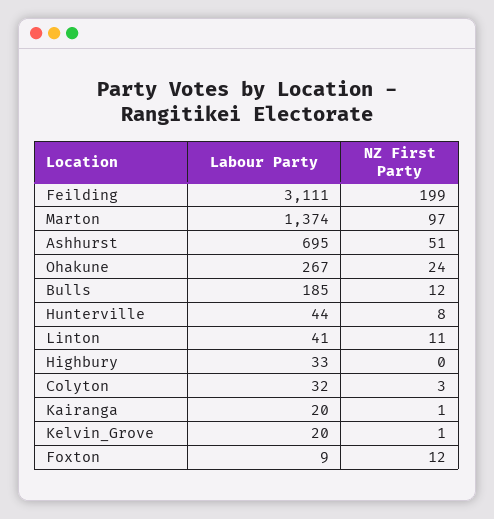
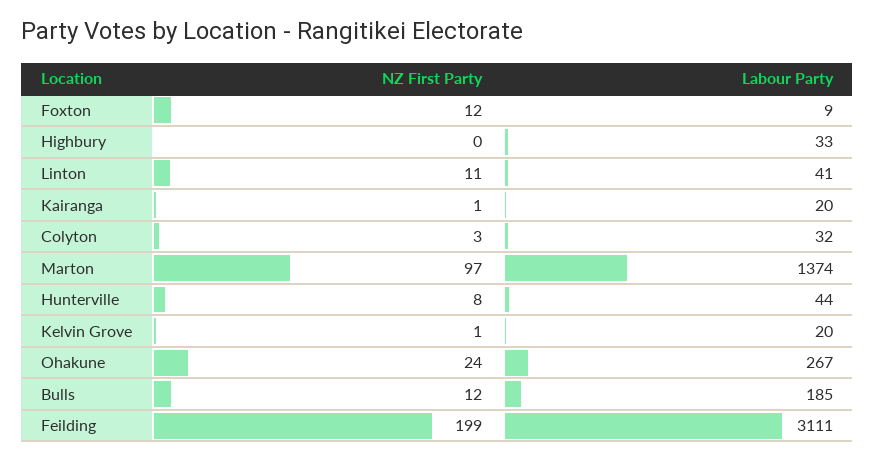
  {
    "Labour Party": {
      "Feilding": 3111,
      "Marton": 1374,
-     "Ashhurst": 695,
      "Ohakune": 267,
      "Bulls": 185,
      "Hunterville": 44,
      "Linton": 41,
      "Highbury": 33,
      "Colyton": 32,
      "Kairanga": 20,
      "Kelvin_Grove": 20,
      "Foxton": 9
    },
    "NZ First Party": {
      "Feilding": 199,
      "Marton": 97,
-     "Ashhurst": 51,
      "Ohakune": 24,
      "Bulls": 12,
      "Hunterville": 8,
      "Linton": 11,
      "Highbury": 0,
      "Colyton": 3,
      "Kairanga": 1,
      "Kelvin_Grove": 1,
      "Foxton": 12
    }
  }

